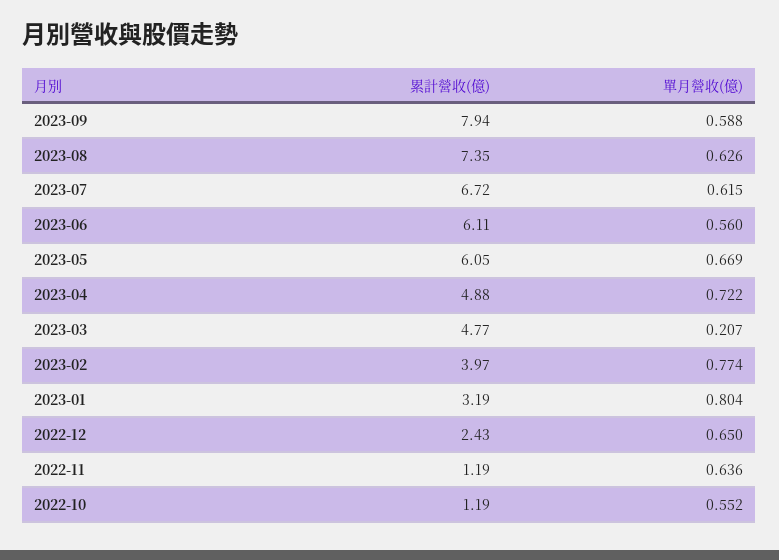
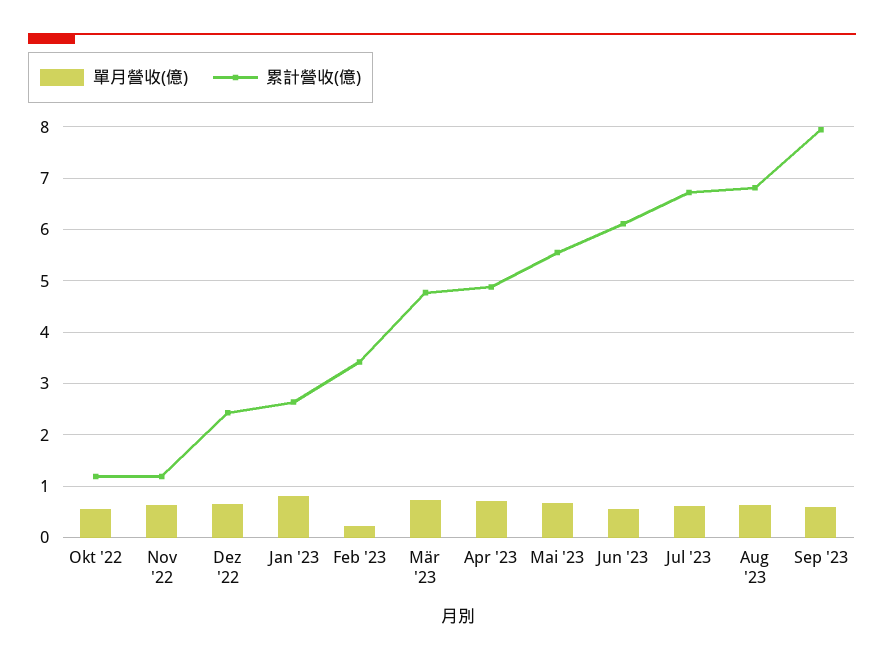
  {
    "累計營收(億)": {
      "2023-09": 7.94,
-     "2023-08": 7.35,
+     "2023-08": 6.8,
      "2023-07": 6.72,
      "2023-06": 6.11,
-     "2023-05": 6.05,
+     "2023-05": 5.6,
      "2023-04": 4.88,
      "2023-03": 4.77,
-     "2023-02": 3.97,
+     "2023-02": 3.4,
-     "2023-01": 3.19,
+     "2023-01": 2.6,
      "2022-12": 2.43,
      "2022-11": 1.19,
      "2022-10": 1.19
    },
    "單月營收(億)": {
      "2023-09": 0.588,
      "2023-08": 0.626,
      "2023-07": 0.615,
      "2023-06": 0.56,
      "2023-05": 0.669,
      "2023-04": 0.722,
-     "2023-03": 0.207,
+     "2023-03": 0.8,
-     "2023-02": 0.774,
+     "2023-02": 0.2,
      "2023-01": 0.804,
      "2022-12": 0.65,
      "2022-11": 0.636,
      "2022-10": 0.552
    }
  }

